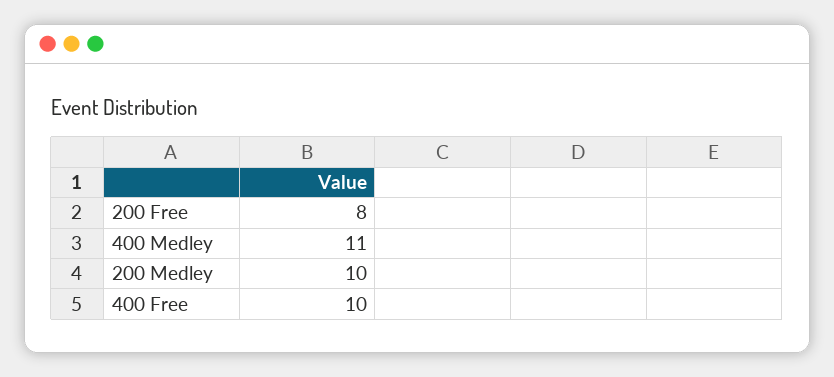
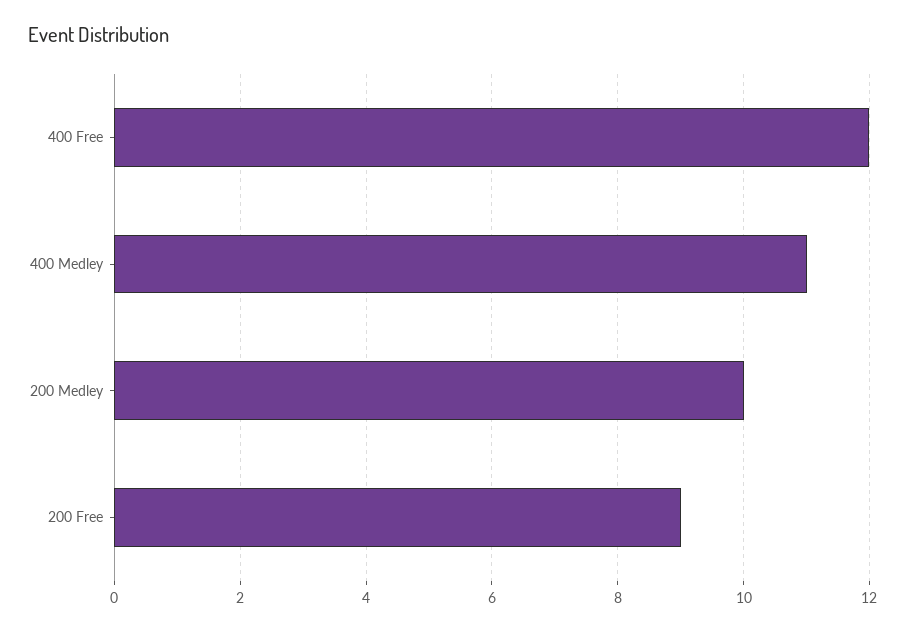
  {
-   "200 Free": 8,
+   "200 Free": 9,
    "400 Medley": 11,
    "200 Medley": 10,
-   "400 Free": 10
+   "400 Free": 12
  }

